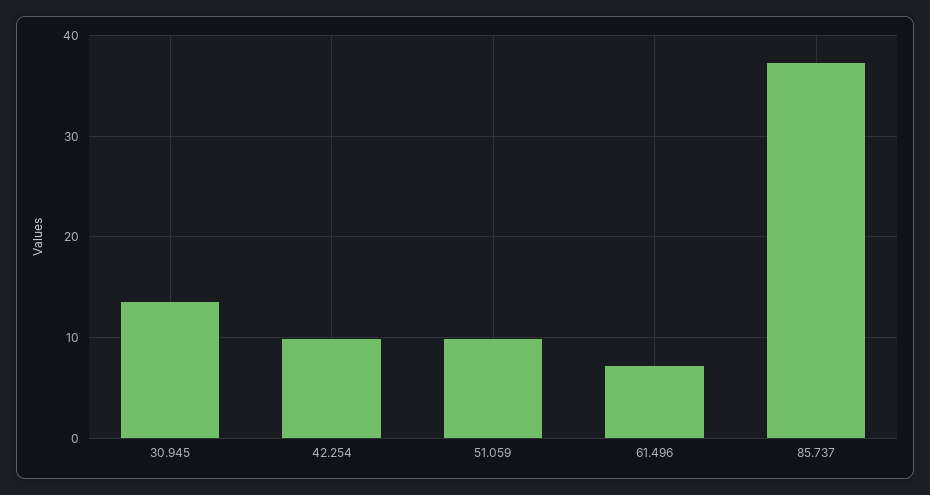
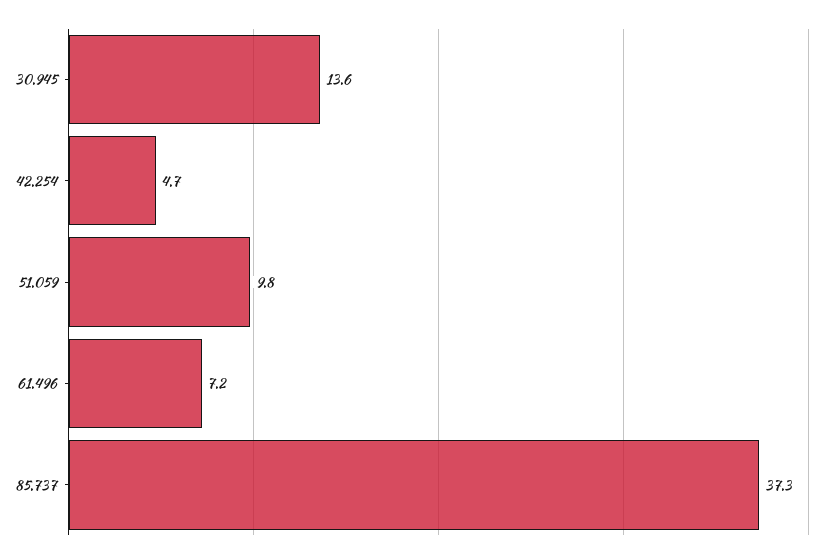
  {
    "30.945": 13.6,
-   "42.254": 10,
+   "42.254": 4.7,
    "51.059": 9.8,
    "61.496": 7.2,
    "85.737": 37.3
  }

